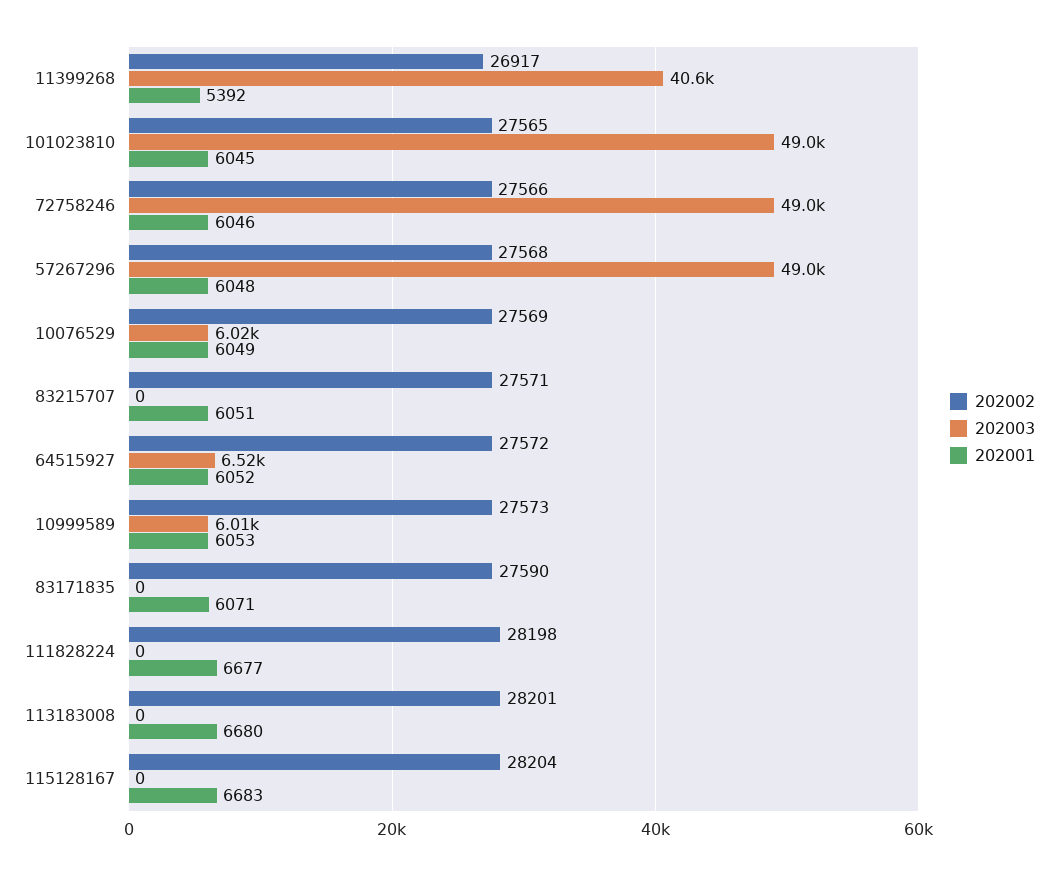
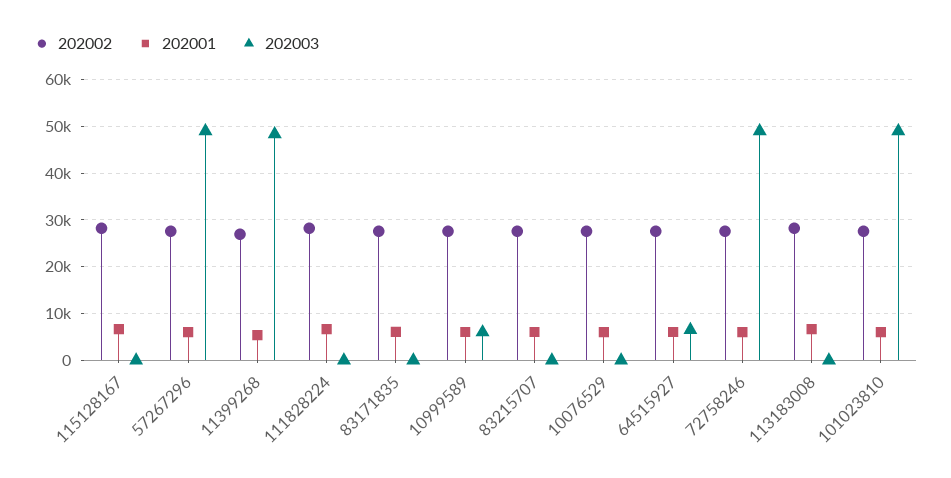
  {
    "202002": {
      "11399268": 26917,
      "101023810": 27565,
      "72758246": 27566,
      "57267296": 27568,
      "10076529": 27569,
      "83215707": 27571,
      "64515927": 27572,
      "10999589": 27573,
      "83171835": 27590,
      "111828224": 28198,
      "113183008": 28201,
      "115128167": 28204
    },
    "202003": {
-     "11399268": 40600,
+     "11399268": 48000,
      "101023810": 49000,
      "72758246": 49000,
      "57267296": 49000,
-     "10076529": 6020,
+     "10076529": 0,
      "83215707": 0,
      "64515927": 6520,
      "10999589": 6010,
      "83171835": 0,
      "111828224": 0,
      "113183008": 0,
      "115128167": 0
    },
    "202001": {
      "11399268": 5392,
      "101023810": 6045,
      "72758246": 6046,
      "57267296": 6048,
      "10076529": 6049,
      "83215707": 6051,
      "64515927": 6052,
      "10999589": 6053,
      "83171835": 6071,
      "111828224": 6677,
      "113183008": 6680,
      "115128167": 6683
    }
  }

